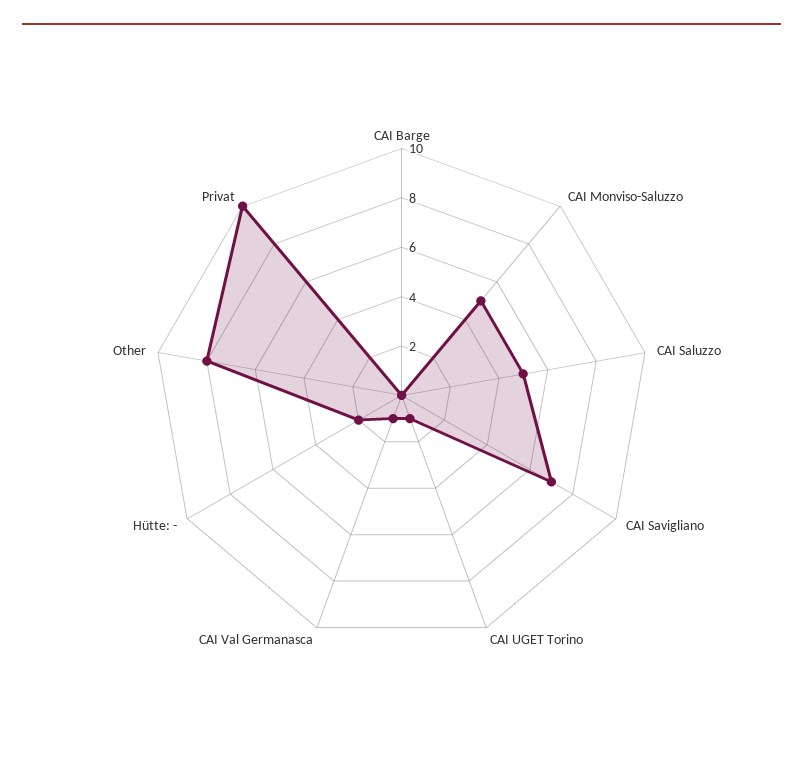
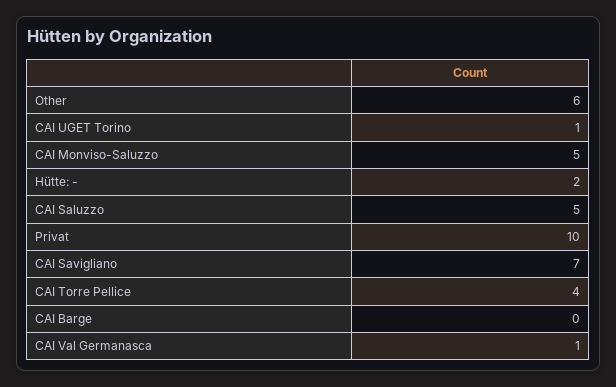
  {
    "CAI Barge": 0,
    "CAI Monviso-Saluzzo": 5,
    "CAI Saluzzo": 5,
    "CAI Savigliano": 7,
    "CAI UGET Torino": 1,
    "CAI Val Germanasca": 1,
    "Hütte: -": 2,
-   "Other": 8,
+   "Other": 6,
-   "Privat": 10
+   "Privat": 10,
+   "CAI Torre Pellice": 4
  }

